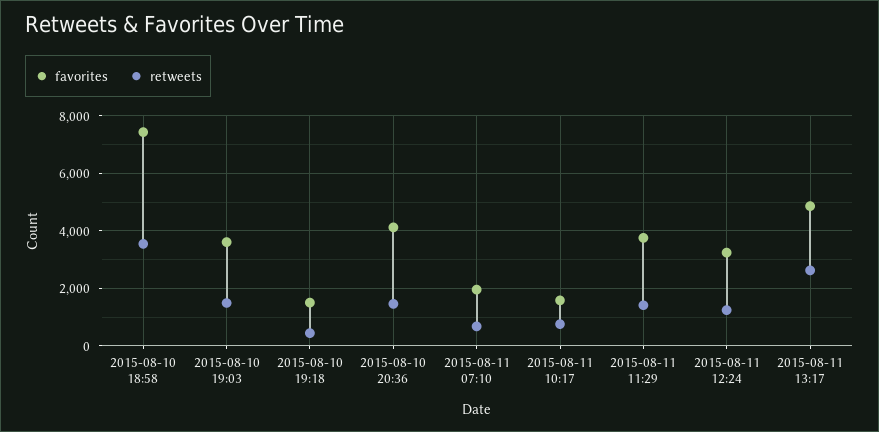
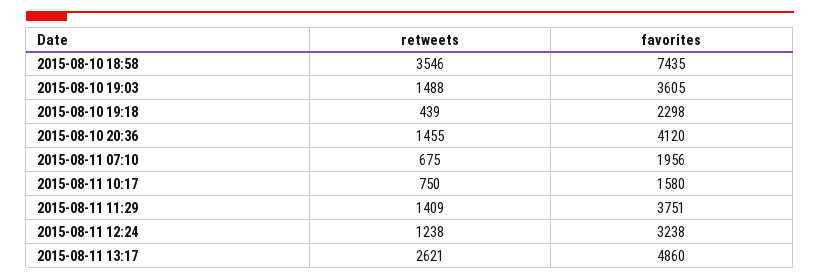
  {
    "favorites": {
      "2015-08-10 18:58": 7435,
      "2015-08-10 19:03": 3605,
-     "2015-08-10 19:18": 1500,
+     "2015-08-10 19:18": 2298,
      "2015-08-10 20:36": 4120,
      "2015-08-11 07:10": 1956,
      "2015-08-11 10:17": 1580,
      "2015-08-11 11:29": 3751,
      "2015-08-11 12:24": 3238,
      "2015-08-11 13:17": 4860
    },
    "retweets": {
      "2015-08-10 18:58": 3546,
      "2015-08-10 19:03": 1488,
      "2015-08-10 19:18": 439,
      "2015-08-10 20:36": 1455,
      "2015-08-11 07:10": 675,
      "2015-08-11 10:17": 750,
      "2015-08-11 11:29": 1409,
      "2015-08-11 12:24": 1238,
      "2015-08-11 13:17": 2621
    }
  }

